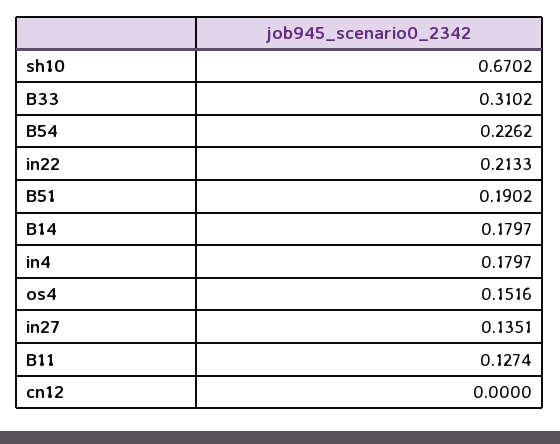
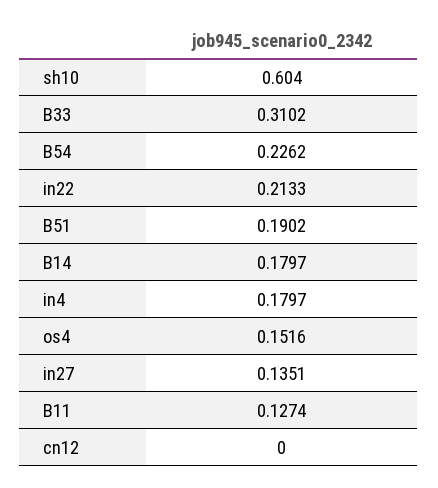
  {
-   "sh10": 0.6702,
+   "sh10": 0.604,
    "B33": 0.3102,
    "B54": 0.2262,
    "in22": 0.2133,
    "B51": 0.1902,
    "B14": 0.1797,
    "in4": 0.1797,
    "os4": 0.1516,
    "in27": 0.1351,
    "B11": 0.1274,
    "cn12": 0
  }

